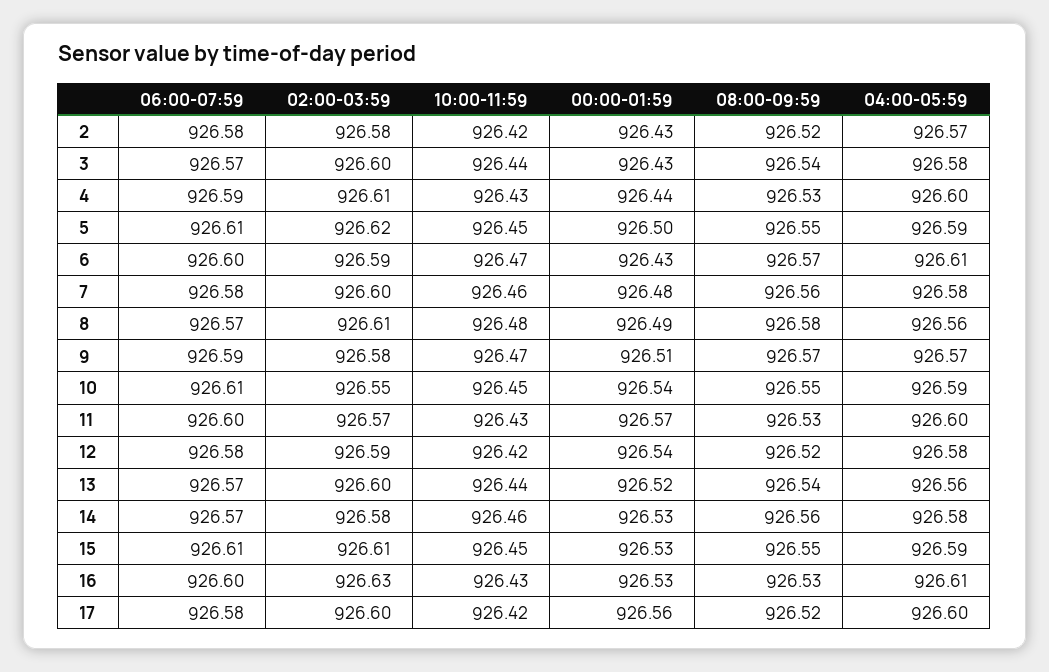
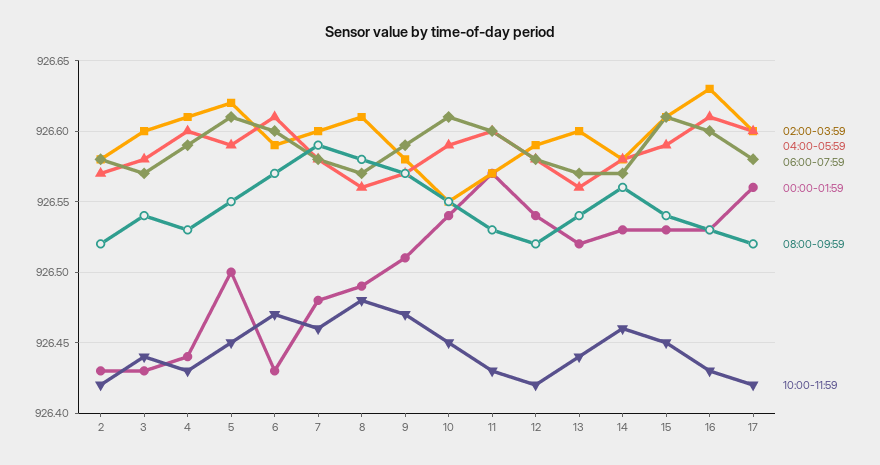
  {
    "06:00-07:59": {
      "2": 926.58,
      "3": 926.57,
      "4": 926.59,
      "5": 926.61,
      "6": 926.6,
      "7": 926.58,
      "8": 926.57,
      "9": 926.59,
      "10": 926.61,
      "11": 926.6,
      "12": 926.58,
      "13": 926.57,
      "14": 926.57,
      "15": 926.61,
      "16": 926.6,
      "17": 926.58
    },
    "02:00-03:59": {
      "2": 926.58,
      "3": 926.6,
      "4": 926.61,
      "5": 926.62,
      "6": 926.59,
      "7": 926.6,
      "8": 926.61,
      "9": 926.58,
      "10": 926.55,
      "11": 926.57,
      "12": 926.59,
      "13": 926.6,
      "14": 926.58,
      "15": 926.61,
      "16": 926.63,
      "17": 926.6
    },
    "10:00-11:59": {
      "2": 926.42,
      "3": 926.44,
      "4": 926.43,
      "5": 926.45,
      "6": 926.47,
      "7": 926.46,
      "8": 926.48,
      "9": 926.47,
      "10": 926.45,
      "11": 926.43,
      "12": 926.42,
      "13": 926.44,
      "14": 926.46,
      "15": 926.45,
      "16": 926.43,
      "17": 926.42
    },
    "00:00-01:59": {
      "2": 926.43,
      "3": 926.43,
      "4": 926.44,
      "5": 926.5,
      "6": 926.43,
      "7": 926.48,
      "8": 926.49,
      "9": 926.51,
      "10": 926.54,
      "11": 926.57,
      "12": 926.54,
      "13": 926.52,
      "14": 926.53,
      "15": 926.53,
      "16": 926.53,
      "17": 926.56
    },
    "08:00-09:59": {
      "2": 926.52,
      "3": 926.54,
      "4": 926.53,
      "5": 926.55,
      "6": 926.57,
-     "7": 926.56,
+     "7": 926.59,
      "8": 926.58,
      "9": 926.57,
      "10": 926.55,
      "11": 926.53,
      "12": 926.52,
      "13": 926.54,
      "14": 926.56,
-     "15": 926.55,
+     "15": 926.54,
      "16": 926.53,
      "17": 926.52
    },
    "04:00-05:59": {
      "2": 926.57,
      "3": 926.58,
      "4": 926.6,
      "5": 926.59,
      "6": 926.61,
      "7": 926.58,
      "8": 926.56,
      "9": 926.57,
      "10": 926.59,
      "11": 926.6,
      "12": 926.58,
      "13": 926.56,
      "14": 926.58,
      "15": 926.59,
      "16": 926.61,
      "17": 926.6
    }
  }

